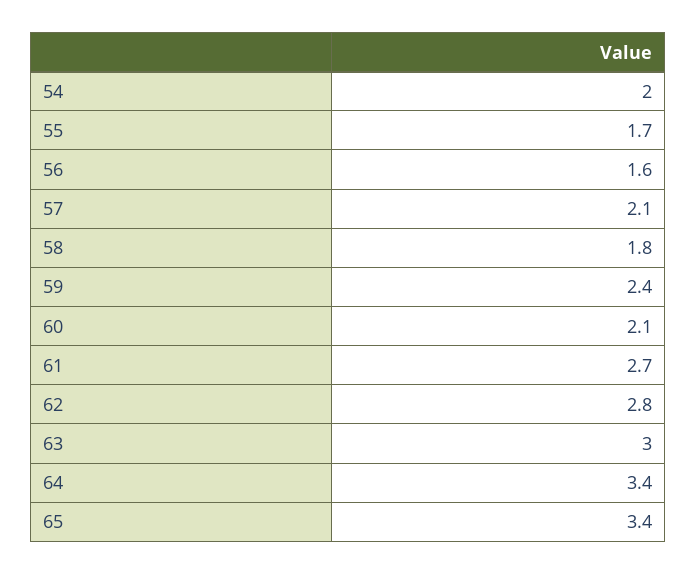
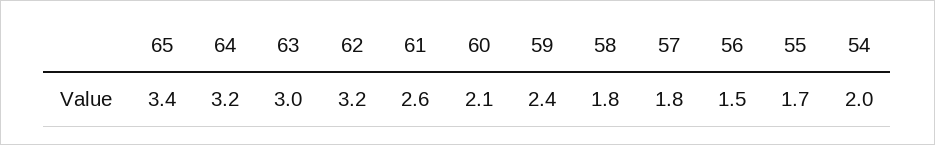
  {
    "54": 2,
    "55": 1.7,
-   "56": 1.6,
+   "56": 1.5,
-   "57": 2.1,
+   "57": 1.8,
    "58": 1.8,
    "59": 2.4,
    "60": 2.1,
-   "61": 2.7,
+   "61": 2.6,
-   "62": 2.8,
+   "62": 3.2,
    "63": 3,
-   "64": 3.4,
+   "64": 3.2,
    "65": 3.4
  }

